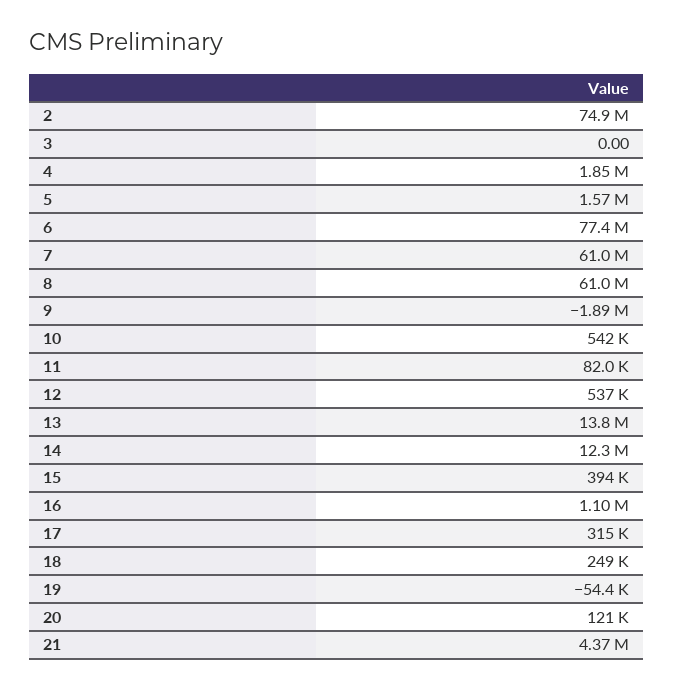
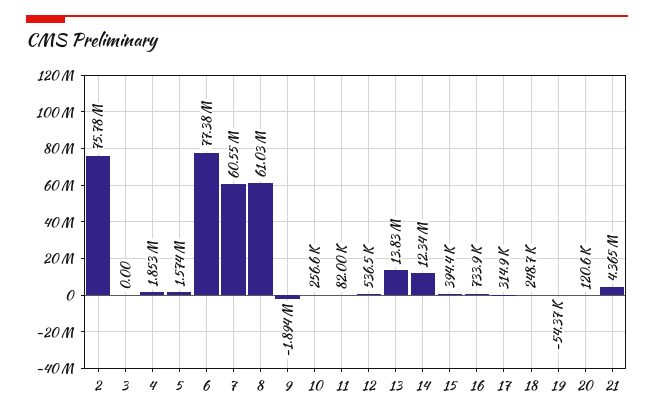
  {
-   "2": 74900000,
+   "2": 75780000,
    "3": 0,
    "4": 1853000,
    "5": 1574000,
    "6": 77380000,
-   "7": 61000000,
+   "7": 60550000,
    "8": 61030000,
    "9": -1894000,
-   "10": 542000,
+   "10": 256600,
    "11": 82000,
    "12": 536500,
    "13": 13830000,
    "14": 12340000,
    "15": 394400,
-   "16": 1100000,
+   "16": 733900,
    "17": 314900,
    "18": 248700,
    "19": -54370,
    "20": 120600,
    "21": 4365000
  }

